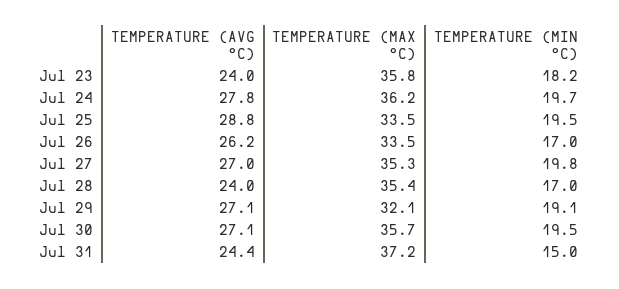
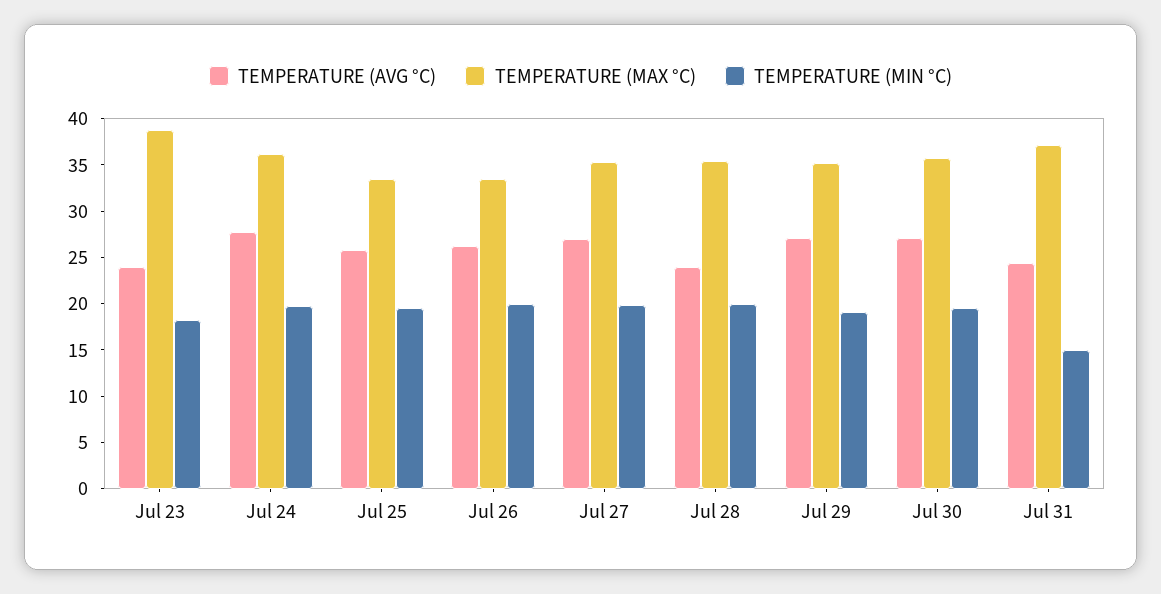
  {
    "TEMPERATURE (AVG °C)": {
      "Jul 23": 24,
      "Jul 24": 27.8,
-     "Jul 25": 28.8,
+     "Jul 25": 26,
      "Jul 26": 26.2,
      "Jul 27": 27,
      "Jul 28": 24,
      "Jul 29": 27.1,
      "Jul 30": 27.1,
      "Jul 31": 24.4
    },
    "TEMPERATURE (MAX °C)": {
-     "Jul 23": 35.8,
+     "Jul 23": 39,
      "Jul 24": 36.2,
      "Jul 25": 33.5,
      "Jul 26": 33.5,
      "Jul 27": 35.3,
      "Jul 28": 35.4,
-     "Jul 29": 32.1,
+     "Jul 29": 35,
      "Jul 30": 35.7,
      "Jul 31": 37.2
    },
    "TEMPERATURE (MIN °C)": {
      "Jul 23": 18.2,
      "Jul 24": 19.7,
      "Jul 25": 19.5,
-     "Jul 26": 17,
+     "Jul 26": 20,
      "Jul 27": 19.8,
-     "Jul 28": 17,
+     "Jul 28": 20,
      "Jul 29": 19.1,
      "Jul 30": 19.5,
      "Jul 31": 15
    }
  }

